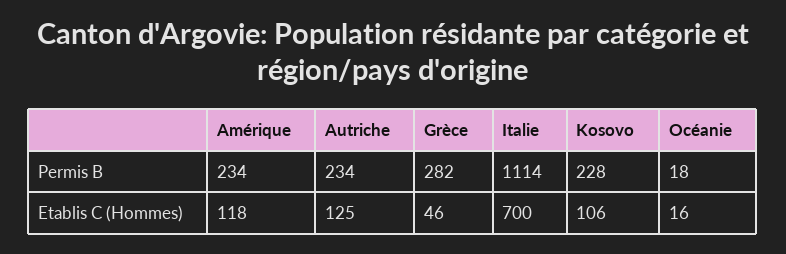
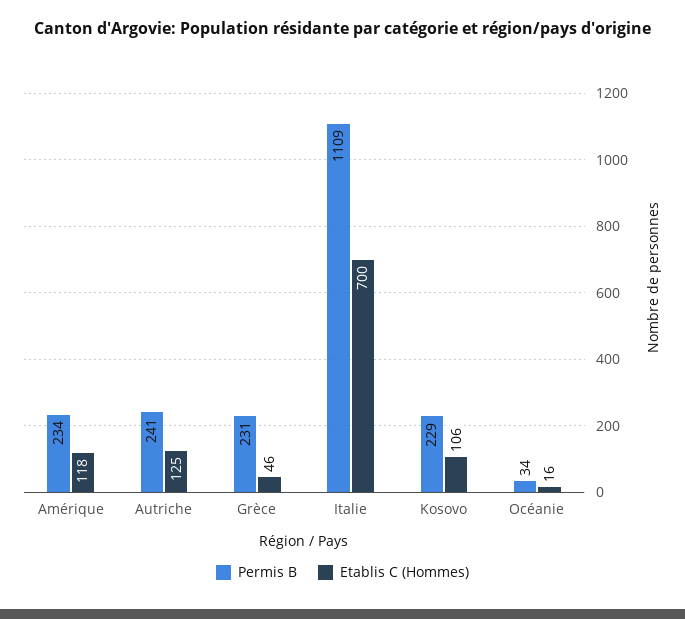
  {
    "Permis B": {
      "Amérique": 234,
-     "Autriche": 234,
+     "Autriche": 241,
-     "Grèce": 282,
+     "Grèce": 231,
-     "Italie": 1114,
+     "Italie": 1109,
-     "Kosovo": 228,
+     "Kosovo": 229,
-     "Océanie": 18
+     "Océanie": 34
    },
    "Etablis C (Hommes)": {
      "Amérique": 118,
      "Autriche": 125,
      "Grèce": 46,
      "Italie": 700,
      "Kosovo": 106,
      "Océanie": 16
    }
  }

